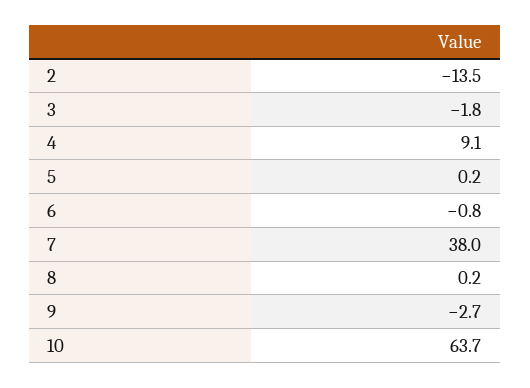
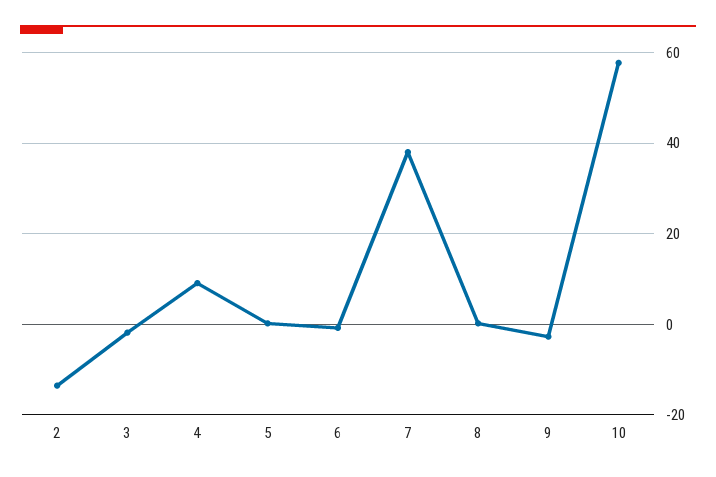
  {
    "2": -13.5,
    "3": -1.8,
    "4": 9.1,
    "5": 0.2,
    "6": -0.8,
    "7": 38,
    "8": 0.2,
    "9": -2.7,
-   "10": 63.7
+   "10": 58
  }

